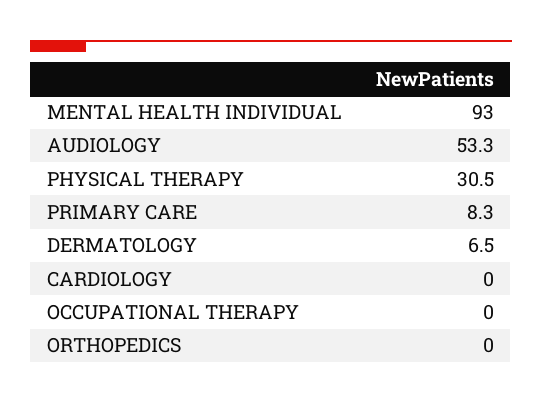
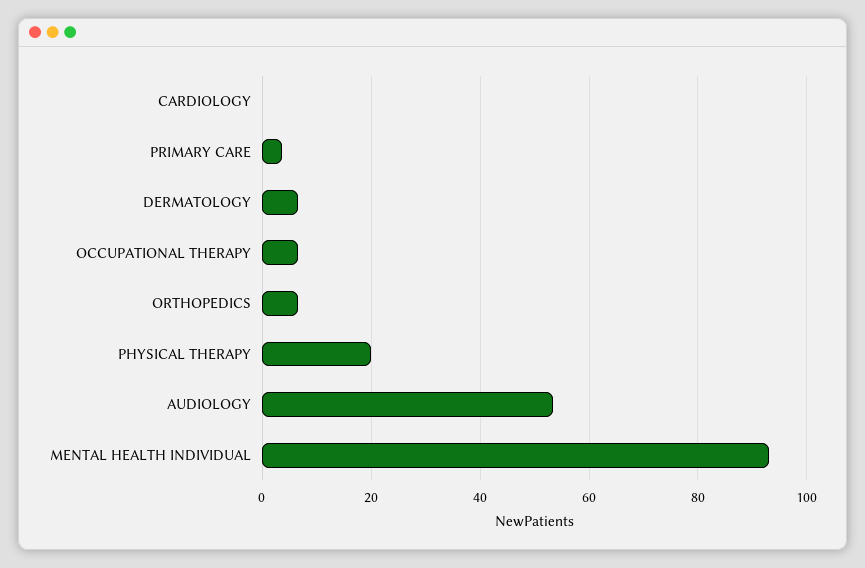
  {
    "MENTAL HEALTH INDIVIDUAL": 93,
    "AUDIOLOGY": 53.3,
-   "PHYSICAL THERAPY": 30.5,
+   "PHYSICAL THERAPY": 20,
-   "PRIMARY CARE": 8.3,
+   "PRIMARY CARE": 4,
    "DERMATOLOGY": 6.5,
    "CARDIOLOGY": 0,
-   "OCCUPATIONAL THERAPY": 0,
+   "OCCUPATIONAL THERAPY": 6,
-   "ORTHOPEDICS": 0
+   "ORTHOPEDICS": 6
  }

